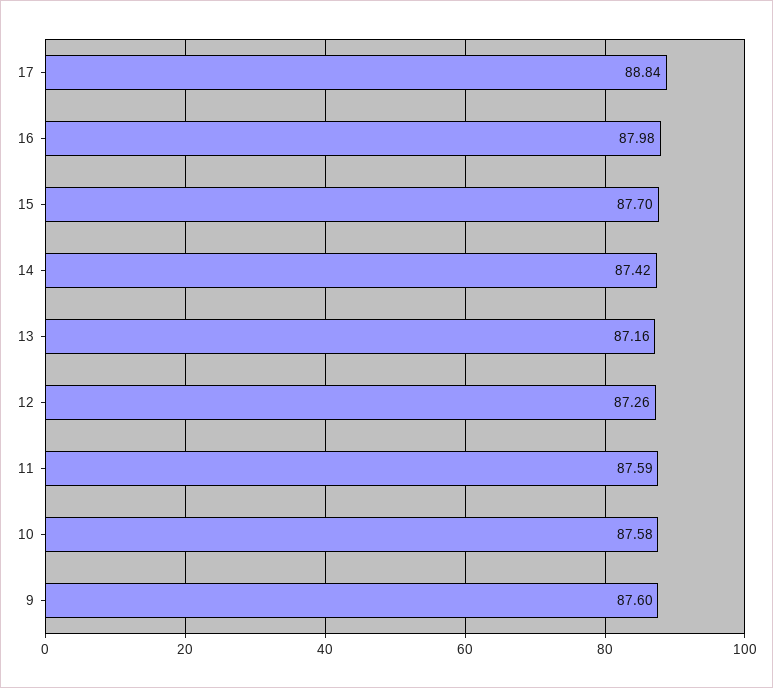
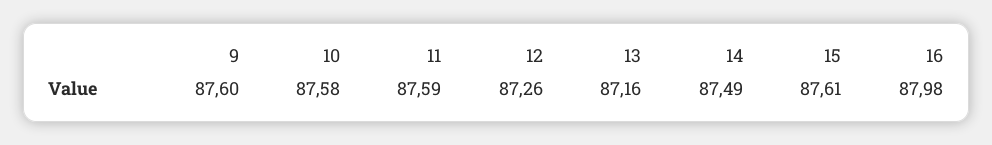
  {
-   "17": 88.84,
    "16": 87.98,
-   "15": 87.7,
+   "15": 87.61,
-   "14": 87.42,
+   "14": 87.49,
    "13": 87.16,
    "12": 87.26,
    "11": 87.59,
    "10": 87.58,
    "9": 87.6
  }

